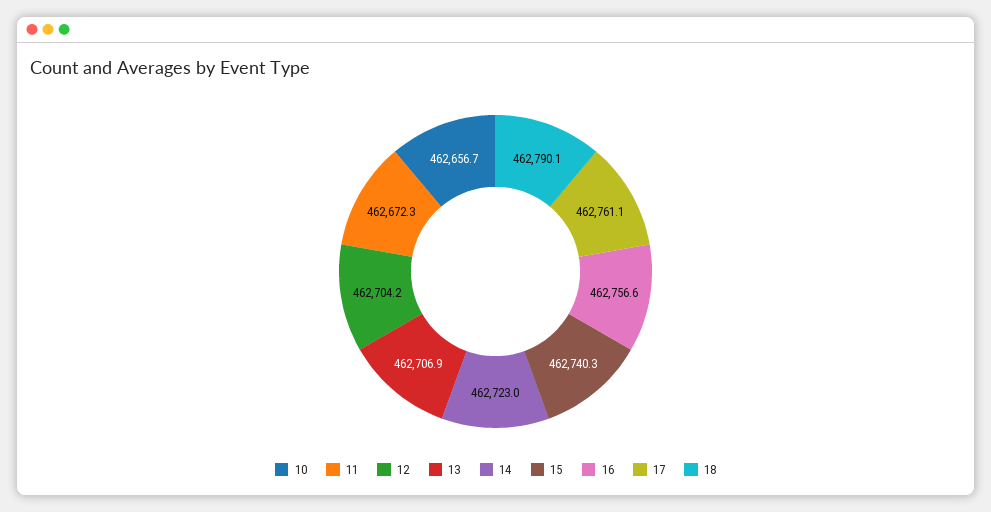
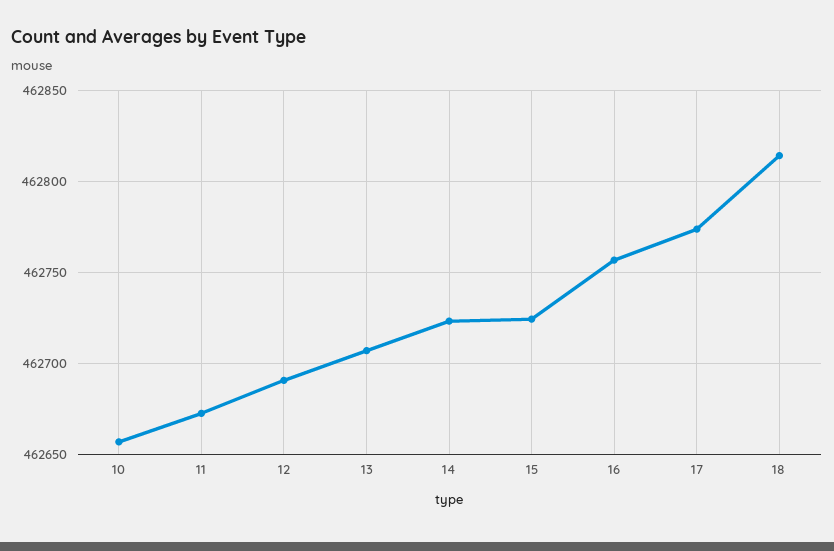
  {
    "10": 462656.7,
    "11": 462672.3,
-   "12": 462704.2,
+   "12": 462690,
    "13": 462706.9,
    "14": 462723,
-   "15": 462740.3,
+   "15": 462725,
    "16": 462756.6,
-   "17": 462761.1,
+   "17": 462775,
-   "18": 462790.1
+   "18": 462815
  }

